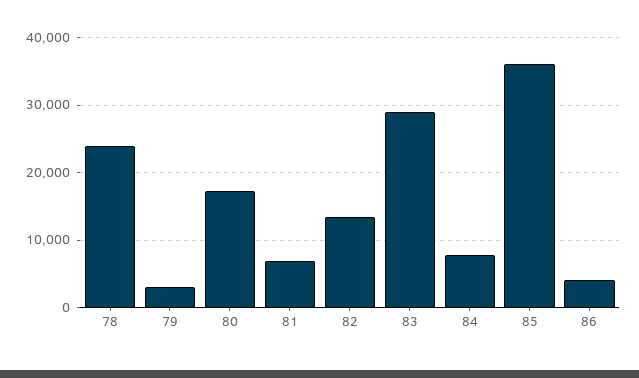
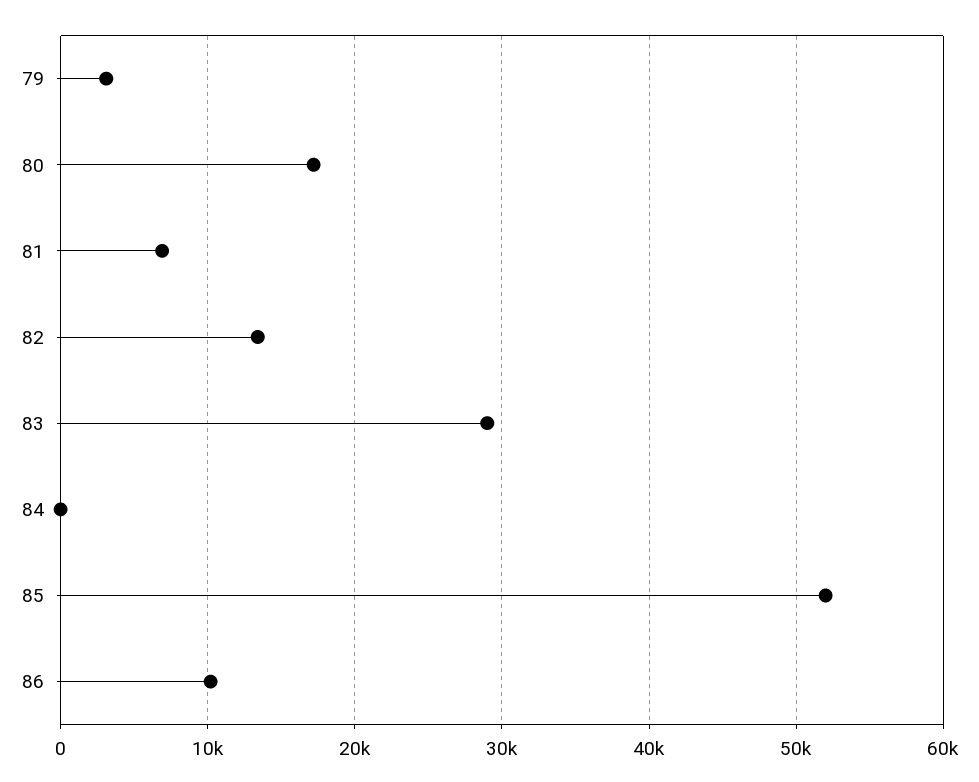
  {
-   "78": 24000,
    "79": 3000,
    "80": 17000,
    "81": 7000,
    "82": 13000,
    "83": 29000,
-   "84": 8000,
+   "84": 0,
-   "85": 36000,
+   "85": 52000,
-   "86": 4000
+   "86": 10000
  }

